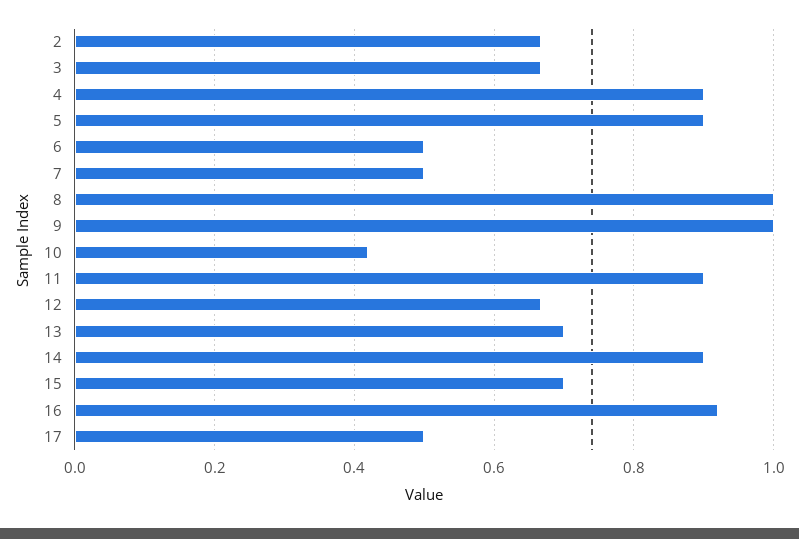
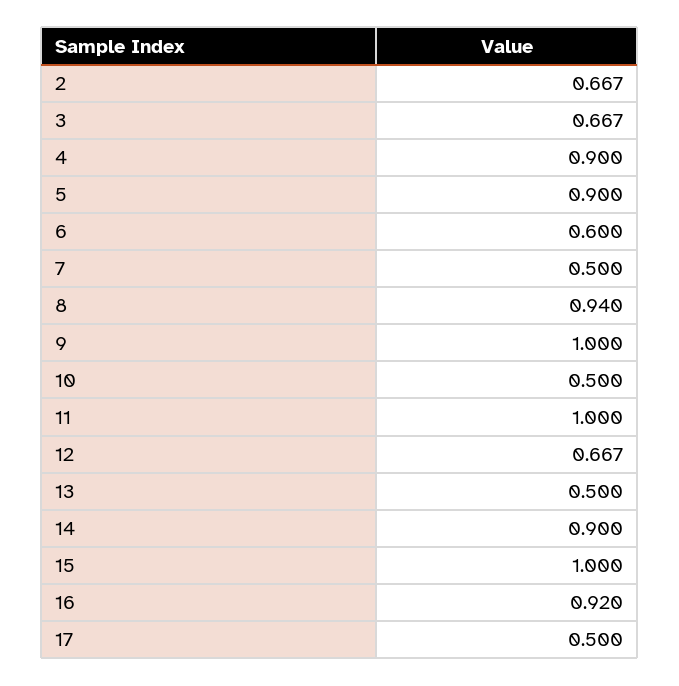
  {
    "2": 0.667,
    "3": 0.667,
    "4": 0.9,
    "5": 0.9,
-   "6": 0.5,
+   "6": 0.6,
    "7": 0.5,
-   "8": 1,
+   "8": 0.94,
    "9": 1,
-   "10": 0.42,
+   "10": 0.5,
-   "11": 0.9,
+   "11": 1,
    "12": 0.667,
-   "13": 0.7,
+   "13": 0.5,
    "14": 0.9,
-   "15": 0.7,
+   "15": 1,
    "16": 0.92,
    "17": 0.5
  }

